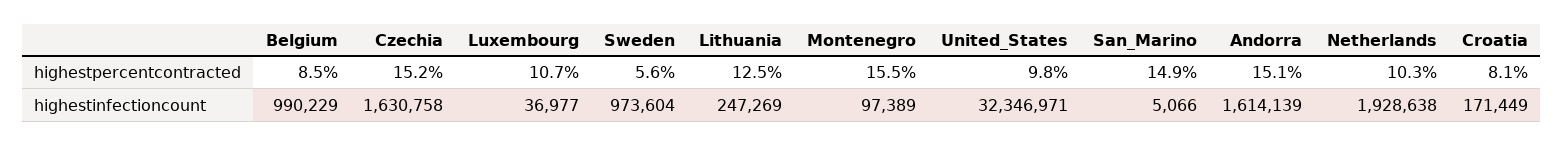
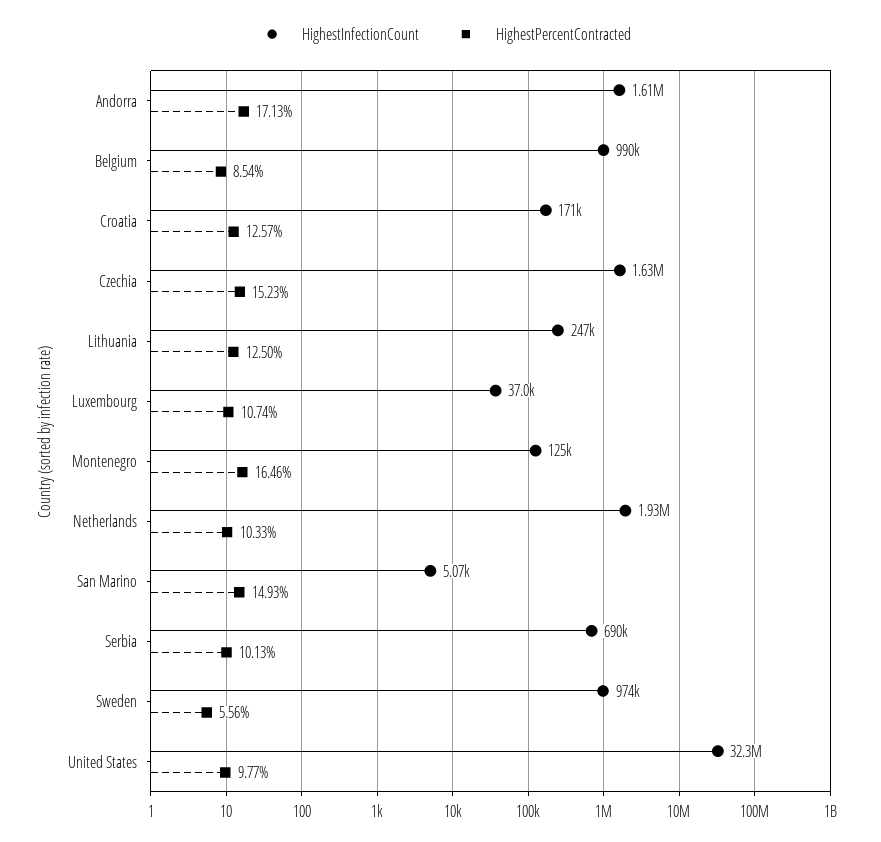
  {
    "highestpercentcontracted": {
      "Belgium": 8.54,
      "Czechia": 15.23,
      "Luxembourg": 10.74,
      "Sweden": 5.56,
      "Lithuania": 12.5,
-     "Montenegro": 15.5,
+     "Montenegro": 16.46,
      "United_States": 9.77,
      "San_Marino": 14.93,
-     "Andorra": 15.1,
+     "Andorra": 17.13,
      "Netherlands": 10.33,
-     "Croatia": 8.1
+     "Croatia": 12.57,
+     "Serbia": 10.13
    },
    "highestinfectioncount": {
      "Belgium": 990229,
      "Czechia": 1630758,
      "Luxembourg": 36977,
      "Sweden": 973604,
      "Lithuania": 247269,
-     "Montenegro": 97389,
+     "Montenegro": 125000,
      "United_States": 32346971,
      "San_Marino": 5066,
      "Andorra": 1614139,
      "Netherlands": 1928638,
-     "Croatia": 171449
+     "Croatia": 171449,
+     "Serbia": 690000
    }
  }

